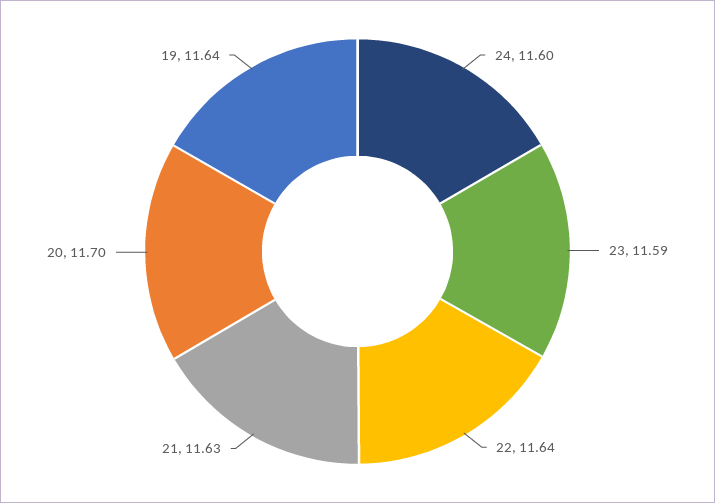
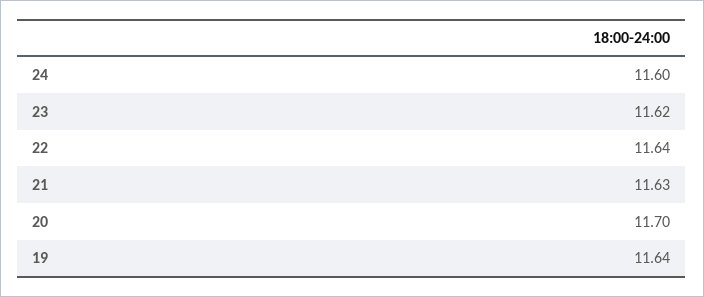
  {
    "24": 11.6,
-   "23": 11.59,
+   "23": 11.62,
    "22": 11.64,
    "21": 11.63,
    "20": 11.7,
    "19": 11.64
  }

